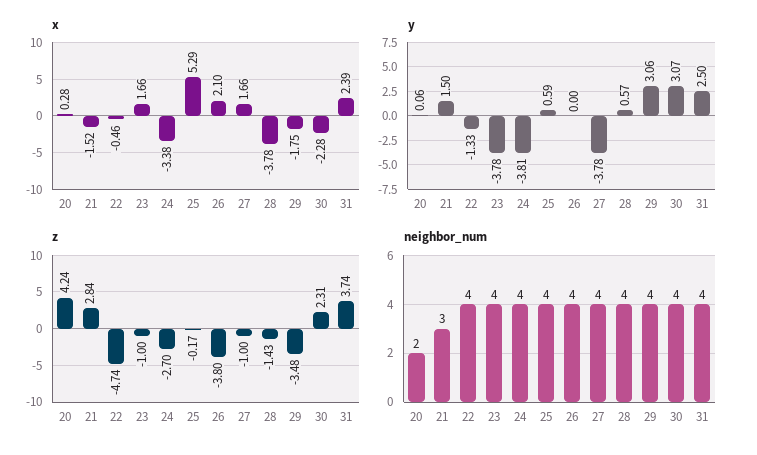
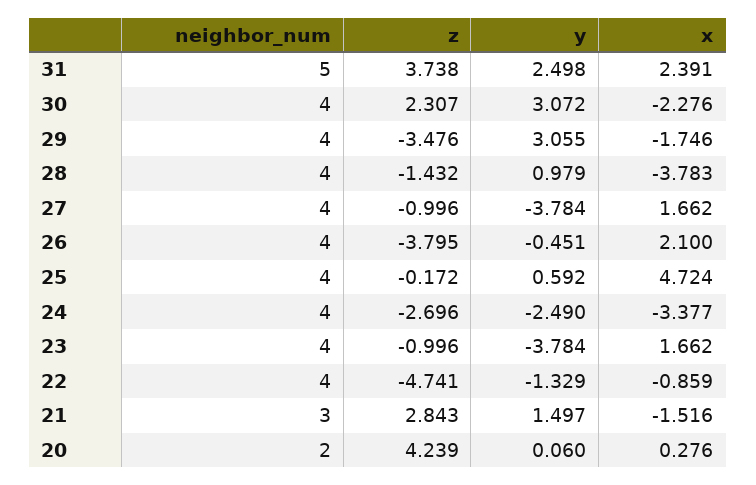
  {
    "x": {
      "20": 0.276,
      "21": -1.516,
-     "22": -0.46,
+     "22": -0.859,
      "23": 1.662,
      "24": -3.377,
-     "25": 5.29,
+     "25": 4.724,
      "26": 2.1,
      "27": 1.662,
      "28": -3.783,
      "29": -1.746,
      "30": -2.276,
      "31": 2.391
    },
    "y": {
      "20": 0.06,
      "21": 1.497,
      "22": -1.329,
      "23": -3.784,
-     "24": -3.81,
+     "24": -2.49,
      "25": 0.592,
-     "26": 0,
+     "26": -0.451,
      "27": -3.784,
-     "28": 0.57,
+     "28": 0.979,
      "29": 3.055,
      "30": 3.072,
      "31": 2.498
    },
    "z": {
      "20": 4.239,
      "21": 2.843,
      "22": -4.741,
      "23": -0.996,
      "24": -2.696,
      "25": -0.172,
      "26": -3.795,
      "27": -0.996,
      "28": -1.432,
      "29": -3.476,
      "30": 2.307,
      "31": 3.738
    },
    "neighbor_num": {
      "20": 2,
      "21": 3,
      "22": 4,
      "23": 4,
      "24": 4,
      "25": 4,
      "26": 4,
      "27": 4,
      "28": 4,
      "29": 4,
      "30": 4,
-     "31": 4
+     "31": 5
    }
  }

